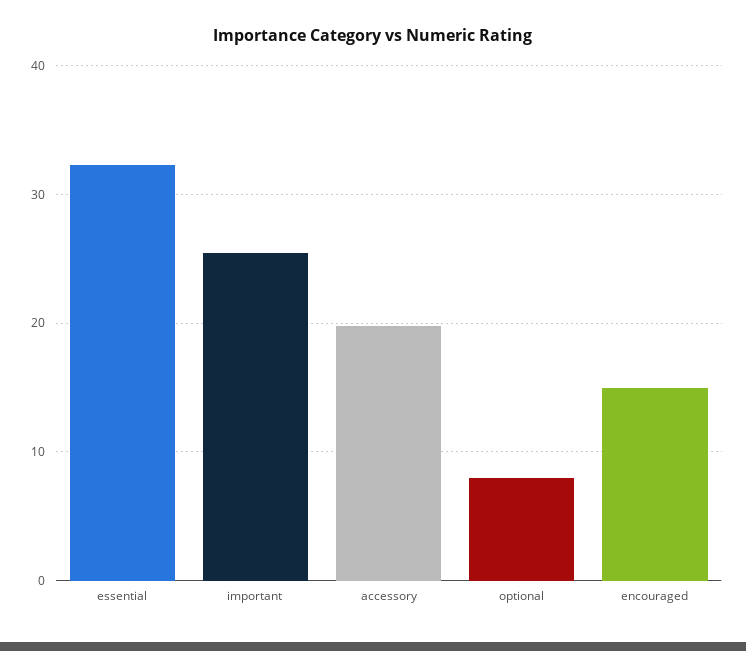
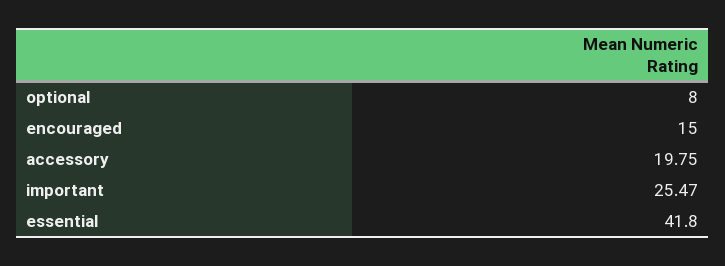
  {
-   "essential": 32,
+   "essential": 41.8,
    "important": 25.47,
    "accessory": 19.75,
    "optional": 8,
    "encouraged": 15
  }

